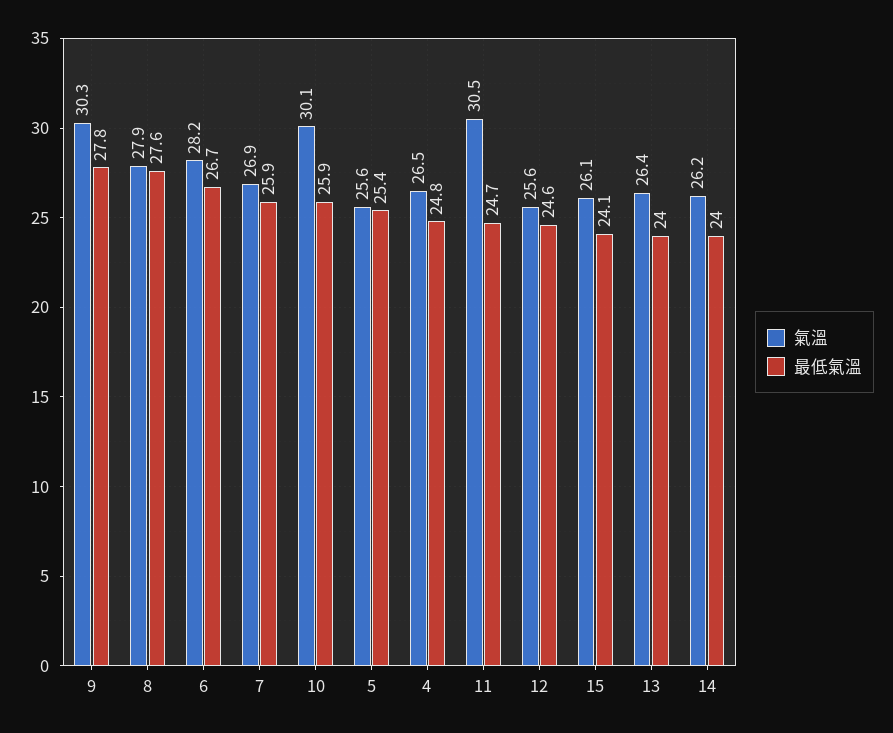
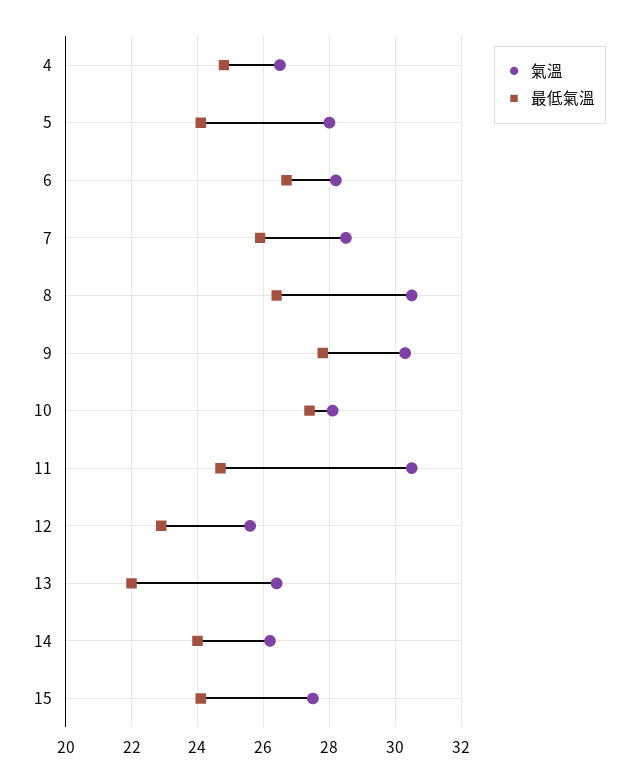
  {
    "氣溫": {
      "9": 30.3,
-     "8": 27.9,
+     "8": 30.5,
      "6": 28.2,
-     "7": 26.9,
+     "7": 28.5,
-     "10": 30.1,
+     "10": 28,
-     "5": 25.6,
+     "5": 28,
      "4": 26.5,
      "11": 30.5,
      "12": 25.6,
-     "15": 26.1,
+     "15": 27.5,
      "13": 26.4,
      "14": 26.2
    },
    "最低氣溫": {
      "9": 27.8,
-     "8": 27.6,
+     "8": 26.5,
      "6": 26.7,
      "7": 25.9,
-     "10": 25.9,
+     "10": 27.5,
-     "5": 25.4,
+     "5": 24,
      "4": 24.8,
      "11": 24.7,
-     "12": 24.6,
+     "12": 23,
      "15": 24.1,
-     "13": 24,
+     "13": 22,
      "14": 24
    }
  }

